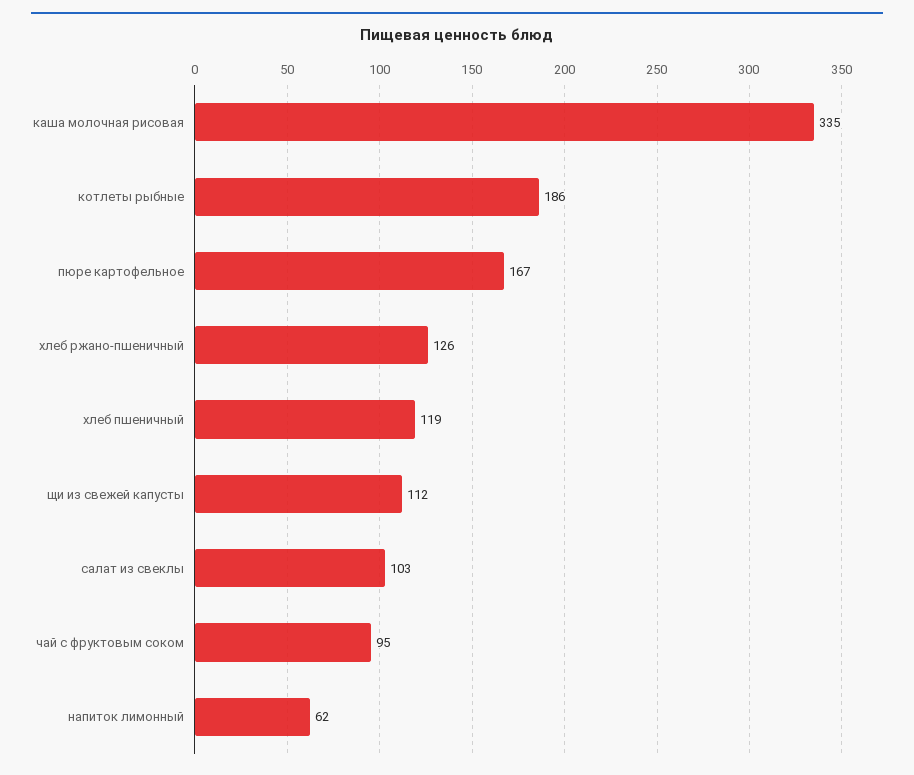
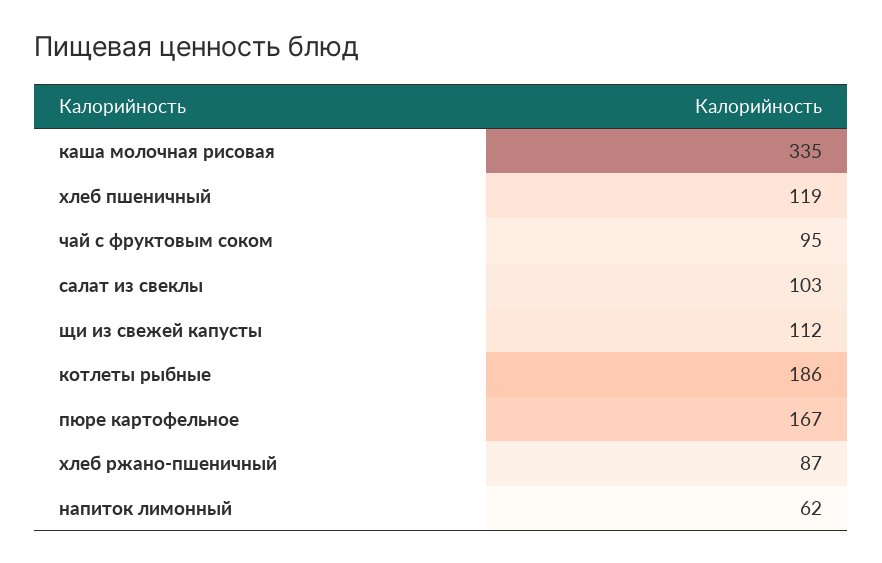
  {
    "каша молочная рисовая": 335,
    "котлеты рыбные": 186,
    "пюре картофельное": 167,
-   "хлеб ржано-пшеничный": 126,
+   "хлеб ржано-пшеничный": 87,
    "хлеб пшеничный": 119,
    "щи из свежей капусты": 112,
    "салат из свеклы": 103,
    "чай с фруктовым соком": 95,
    "напиток лимонный": 62
  }

